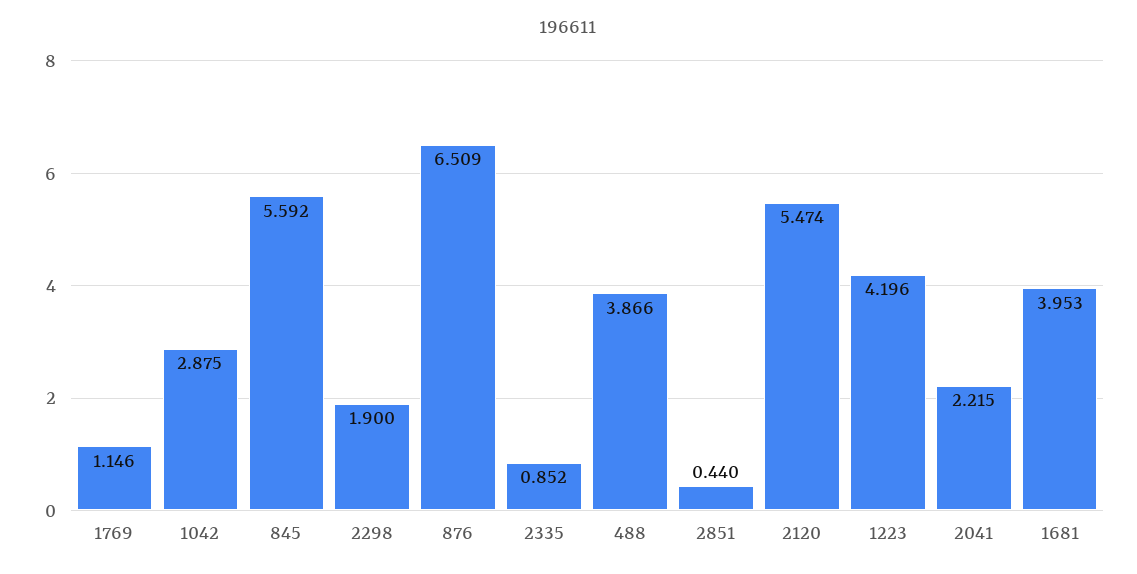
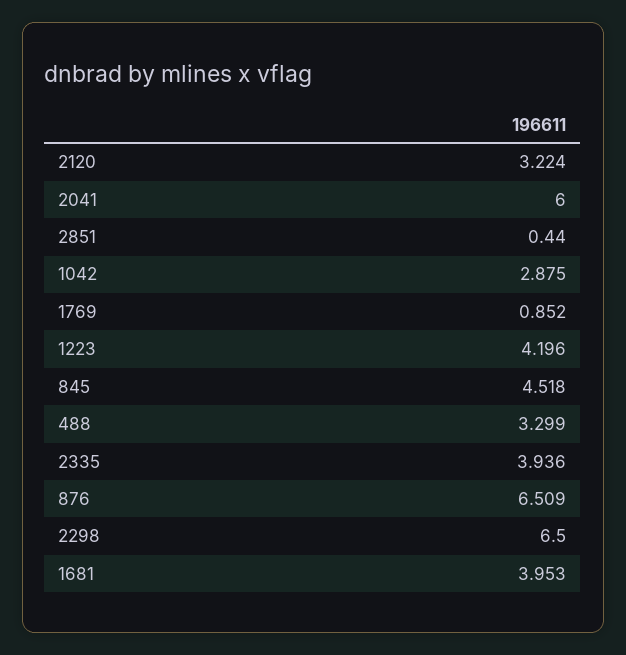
  {
-   "1769": 1.146,
+   "1769": 0.852,
    "1042": 2.875,
-   "845": 5.592,
+   "845": 4.518,
-   "2298": 1.9,
+   "2298": 6.5,
    "876": 6.509,
-   "2335": 0.852,
+   "2335": 3.936,
-   "488": 3.866,
+   "488": 3.299,
    "2851": 0.44,
-   "2120": 5.474,
+   "2120": 3.224,
    "1223": 4.196,
-   "2041": 2.215,
+   "2041": 6,
    "1681": 3.953
  }

